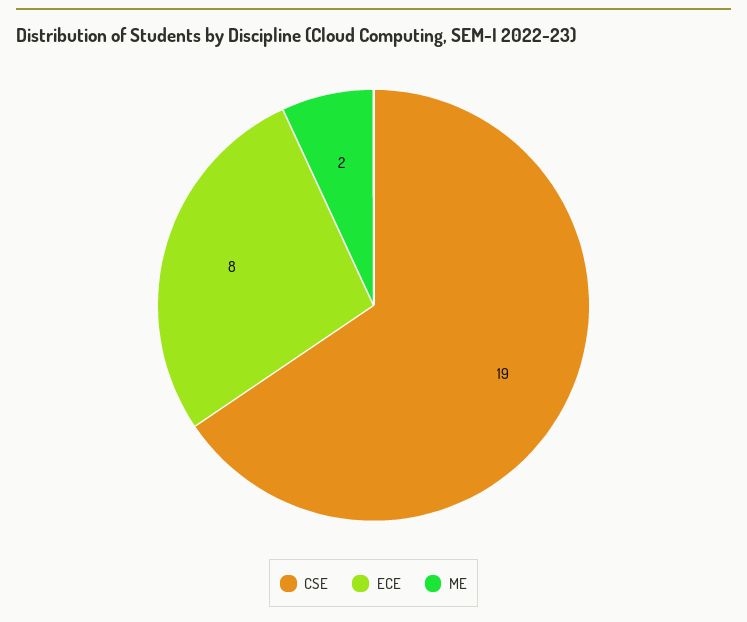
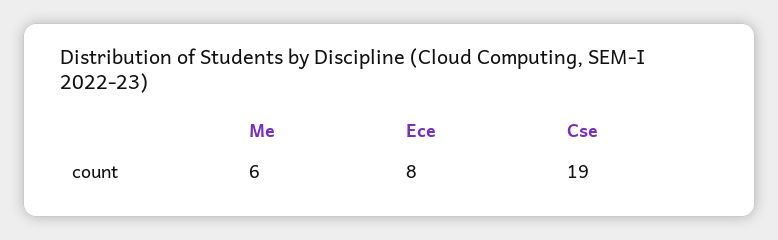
  {
    "CSE": 19,
    "ECE": 8,
-   "ME": 2
+   "ME": 6
  }

